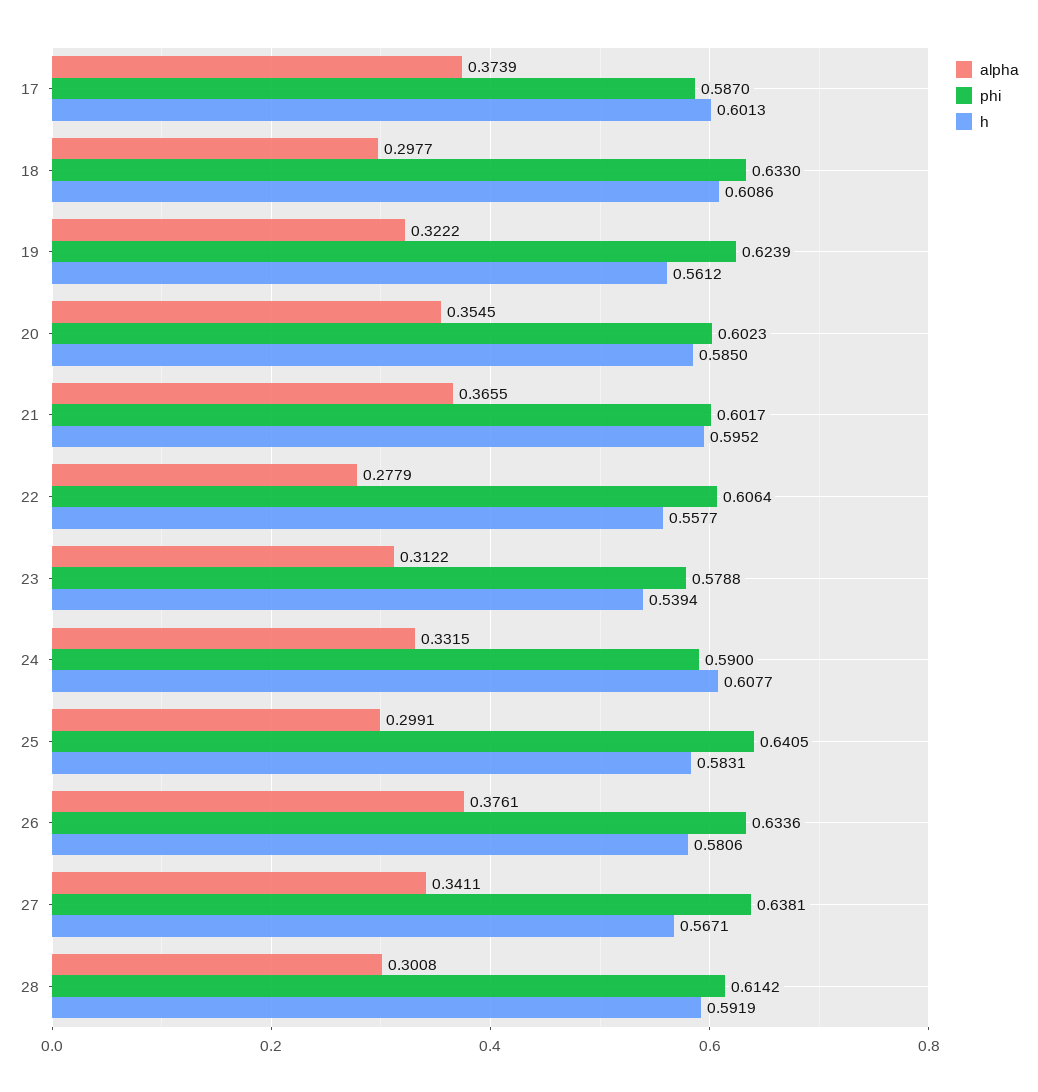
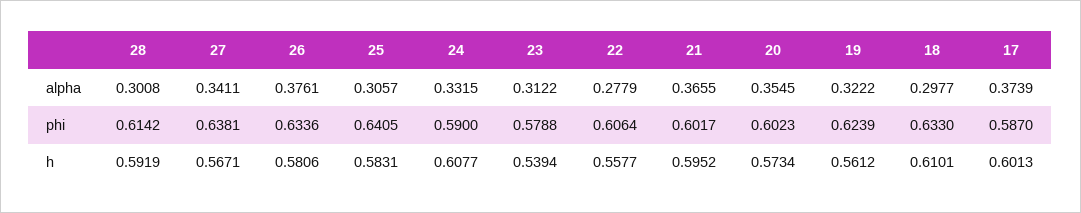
  {
    "alpha": {
      "17": 0.3739,
      "18": 0.2977,
      "19": 0.3222,
      "20": 0.3545,
      "21": 0.3655,
      "22": 0.2779,
      "23": 0.3122,
      "24": 0.3315,
-     "25": 0.2991,
+     "25": 0.3057,
      "26": 0.3761,
      "27": 0.3411,
      "28": 0.3008
    },
    "phi": {
      "17": 0.587,
      "18": 0.633,
      "19": 0.6239,
      "20": 0.6023,
      "21": 0.6017,
      "22": 0.6064,
      "23": 0.5788,
      "24": 0.59,
      "25": 0.6405,
      "26": 0.6336,
      "27": 0.6381,
      "28": 0.6142
    },
    "h": {
      "17": 0.6013,
-     "18": 0.6086,
+     "18": 0.6101,
      "19": 0.5612,
-     "20": 0.585,
+     "20": 0.5734,
      "21": 0.5952,
      "22": 0.5577,
      "23": 0.5394,
      "24": 0.6077,
      "25": 0.5831,
      "26": 0.5806,
      "27": 0.5671,
      "28": 0.5919
    }
  }

